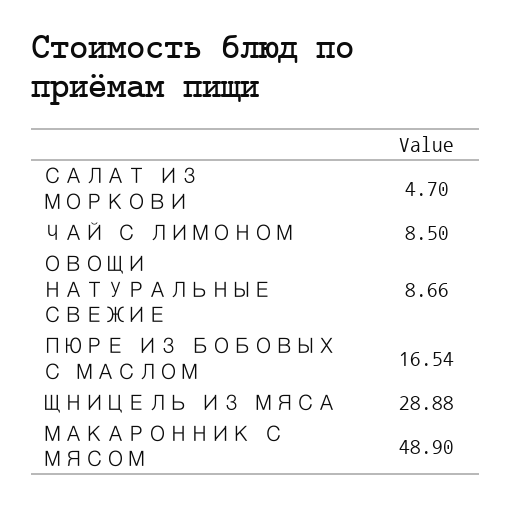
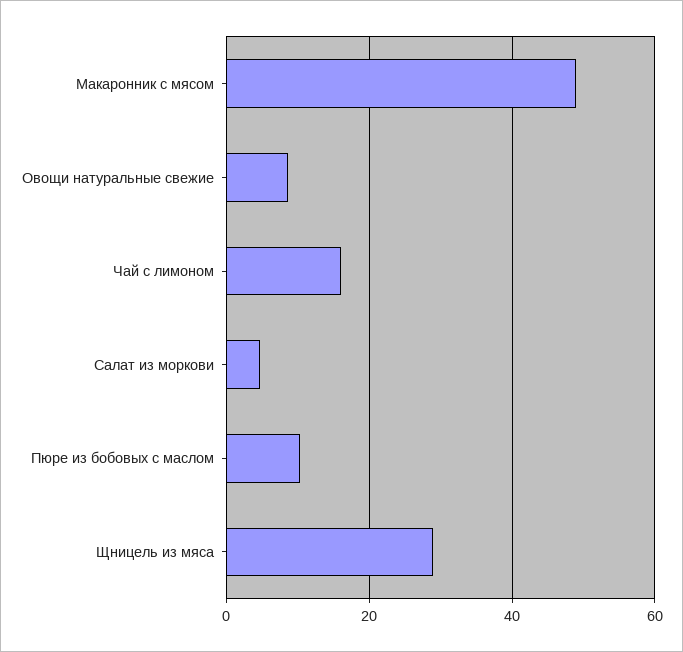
  {
    "САЛАТ ИЗ МОРКОВИ": 4.7,
-   "ЧАЙ С ЛИМОНОМ": 8.5,
+   "ЧАЙ С ЛИМОНОМ": 16,
    "ОВОЩИ НАТУРАЛЬНЫЕ СВЕЖИЕ": 8.66,
-   "ПЮРЕ ИЗ БОБОВЫХ С МАСЛОМ": 16.54,
+   "ПЮРЕ ИЗ БОБОВЫХ С МАСЛОМ": 10,
    "ЩНИЦЕЛЬ ИЗ МЯСА": 28.88,
    "МАКАРОННИК С МЯСОМ": 48.9
  }

